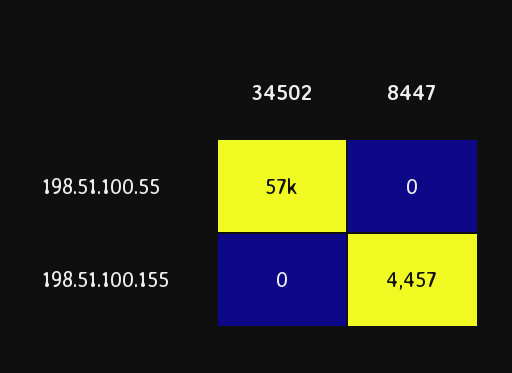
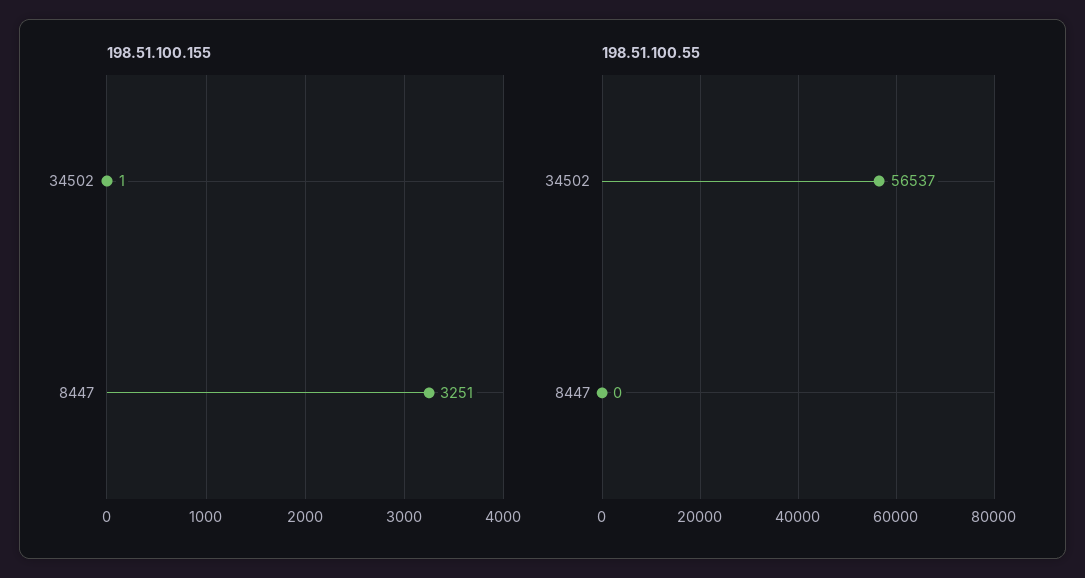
  {
    "198.51.100.55": {
      "34502": 56537,
      "8447": 0
    },
    "198.51.100.155": {
-     "34502": 0,
+     "34502": 1,
-     "8447": 4457
+     "8447": 3251
    }
  }

